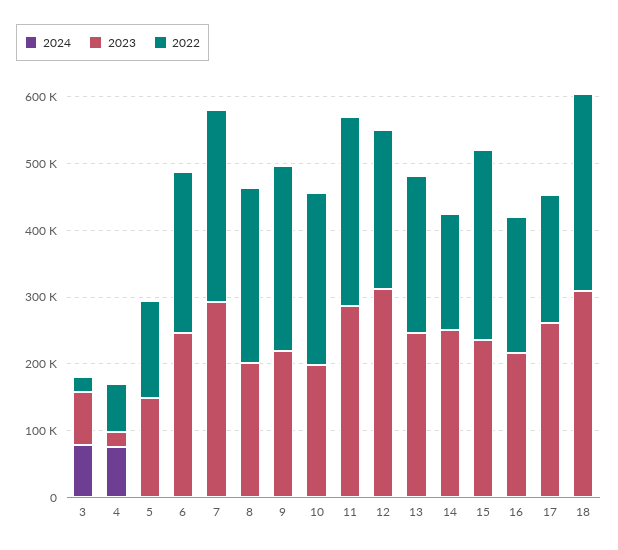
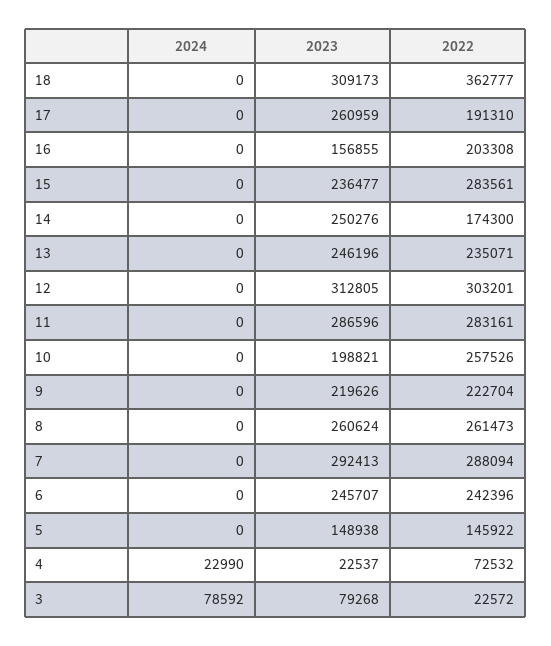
  {
    "2024": {
      "3": 78592,
-     "4": 80000,
+     "4": 22990,
      "5": 0,
      "6": 0,
      "7": 0,
      "8": 0,
      "9": 0,
      "10": 0,
      "11": 0,
      "12": 0,
      "13": 0,
      "14": 0,
      "15": 0,
      "16": 0,
      "17": 0,
      "18": 0
    },
    "2023": {
      "3": 79268,
      "4": 22537,
      "5": 148938,
      "6": 245707,
      "7": 292413,
-     "8": 200000,
+     "8": 260624,
      "9": 219626,
      "10": 198821,
      "11": 286596,
      "12": 312805,
      "13": 246196,
      "14": 250276,
      "15": 236477,
-     "16": 220000,
+     "16": 156855,
      "17": 260959,
      "18": 309173
    },
    "2022": {
      "3": 22572,
      "4": 72532,
      "5": 145922,
      "6": 242396,
      "7": 288094,
      "8": 261473,
-     "9": 280000,
+     "9": 222704,
      "10": 257526,
      "11": 283161,
-     "12": 240000,
+     "12": 303201,
      "13": 235071,
      "14": 174300,
      "15": 283561,
      "16": 203308,
      "17": 191310,
-     "18": 300000
+     "18": 362777
    }
  }

